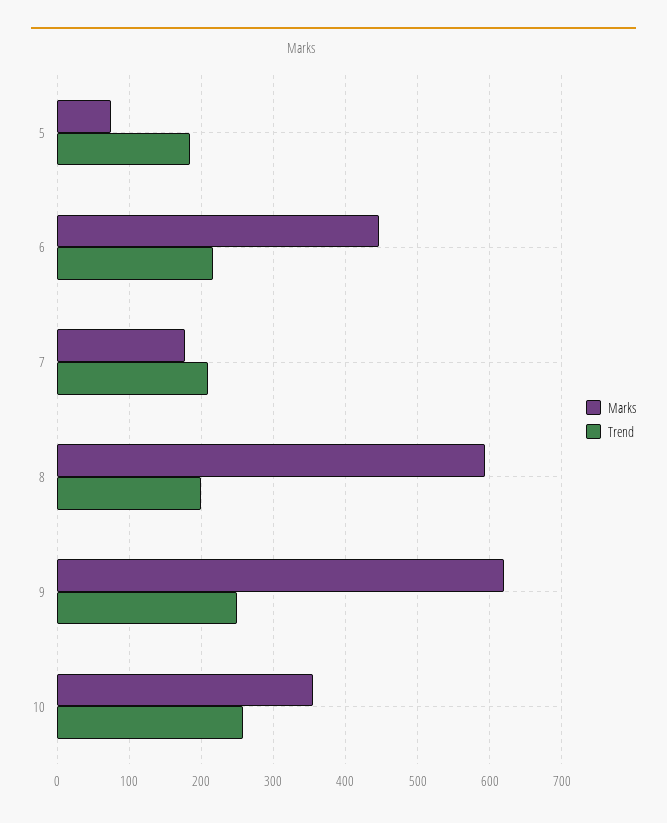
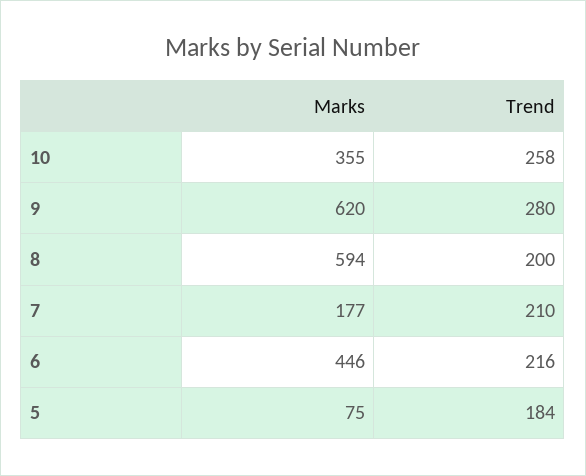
  {
    "Marks": {
      "5": 75,
      "6": 446,
      "7": 177,
      "8": 594,
      "9": 620,
      "10": 355
    },
    "Trend": {
      "5": 184,
      "6": 216,
      "7": 210,
      "8": 200,
-     "9": 250,
+     "9": 280,
      "10": 258
    }
  }

